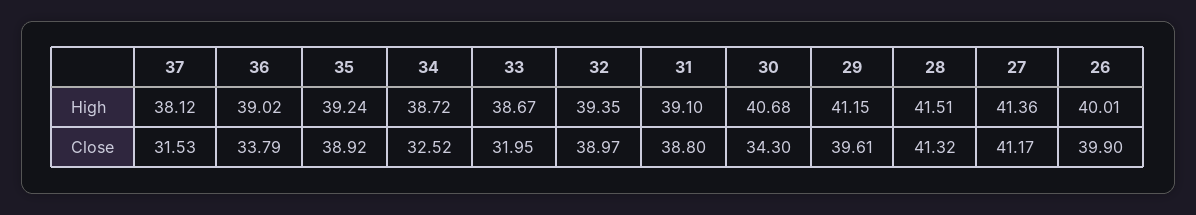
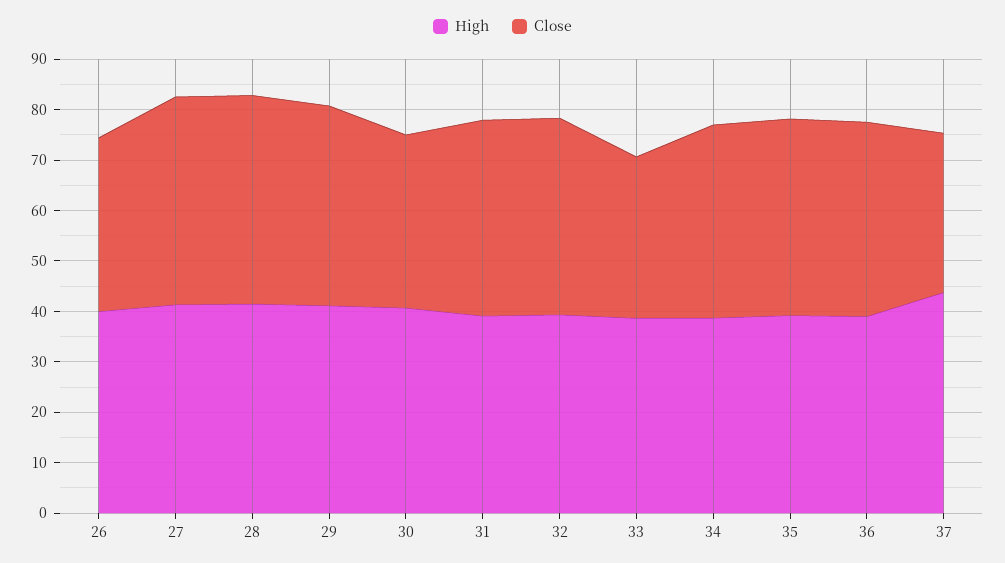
  {
    "High": {
-     "37": 38.12,
+     "37": 44,
      "36": 39.02,
      "35": 39.24,
      "34": 38.72,
      "33": 38.67,
      "32": 39.35,
      "31": 39.1,
      "30": 40.68,
      "29": 41.15,
      "28": 41.51,
      "27": 41.36,
      "26": 40.01
    },
    "Close": {
      "37": 31.53,
-     "36": 33.79,
+     "36": 38,
      "35": 38.92,
-     "34": 32.52,
+     "34": 38,
      "33": 31.95,
      "32": 38.97,
      "31": 38.8,
      "30": 34.3,
      "29": 39.61,
      "28": 41.32,
      "27": 41.17,
-     "26": 39.9
+     "26": 34
    }
  }

